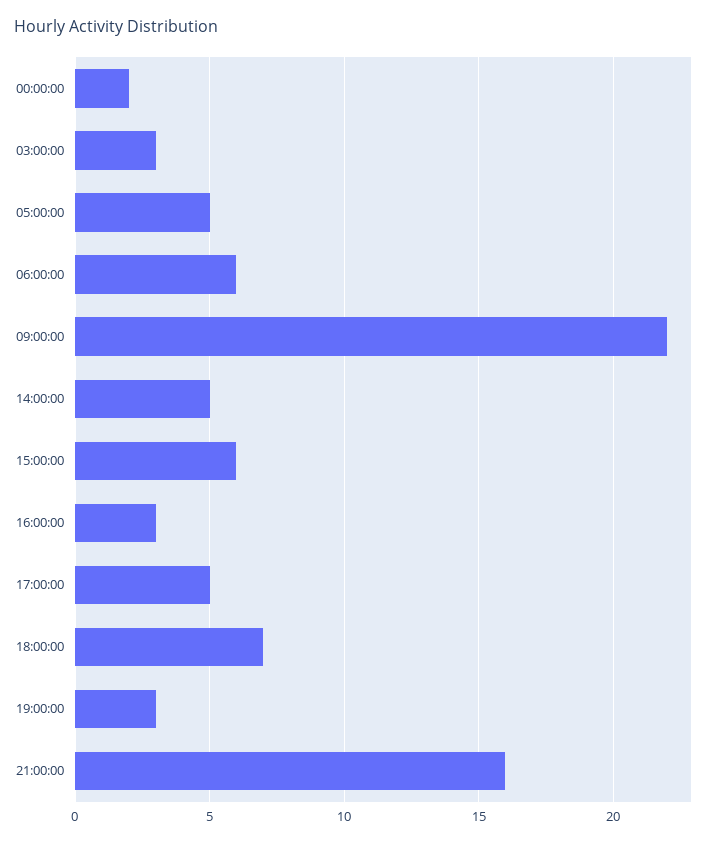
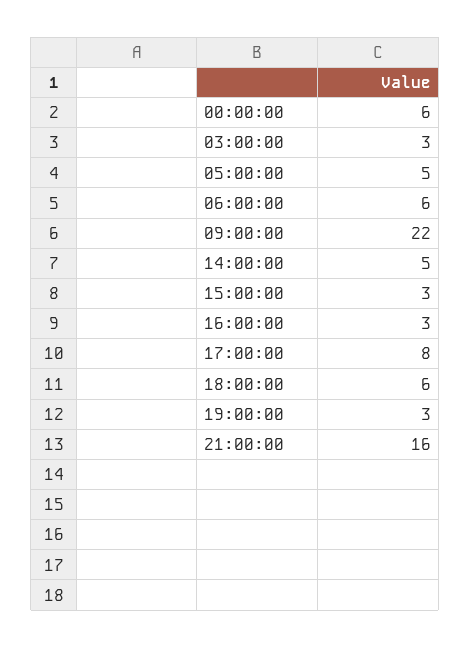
  {
-   "00:00:00": 2,
+   "00:00:00": 6,
    "03:00:00": 3,
    "05:00:00": 5,
    "06:00:00": 6,
    "09:00:00": 22,
    "14:00:00": 5,
-   "15:00:00": 6,
+   "15:00:00": 3,
    "16:00:00": 3,
-   "17:00:00": 5,
+   "17:00:00": 8,
-   "18:00:00": 7,
+   "18:00:00": 6,
    "19:00:00": 3,
    "21:00:00": 16
  }

